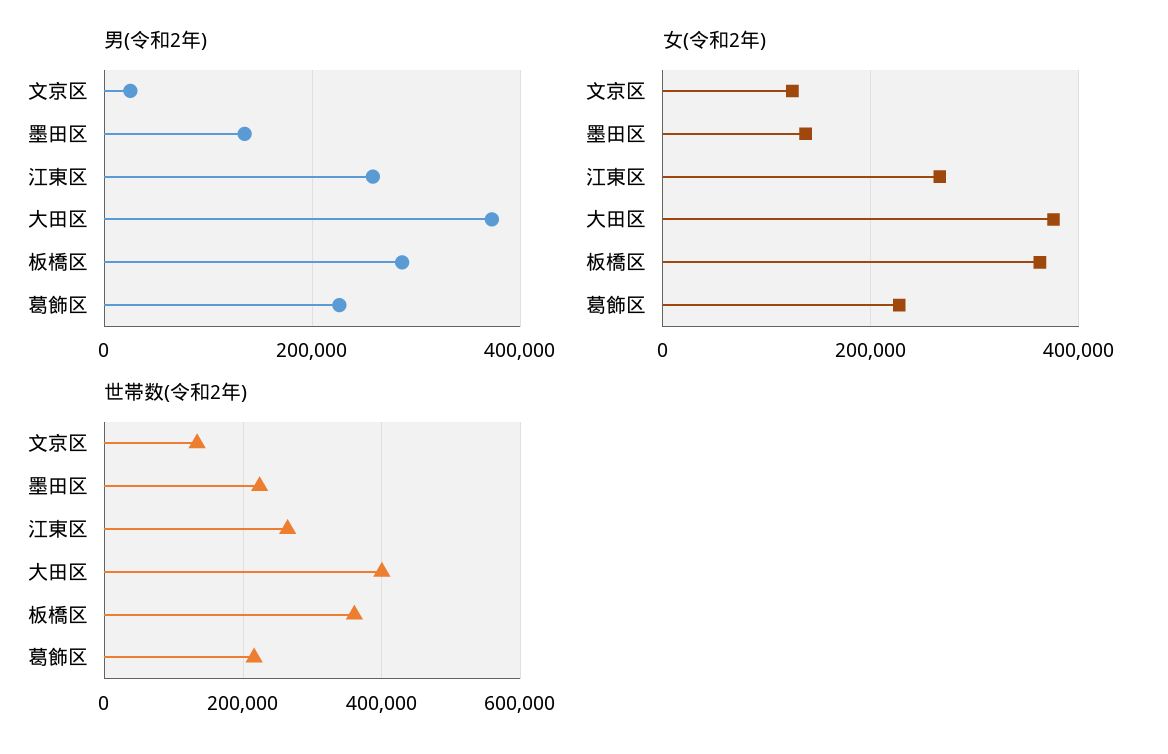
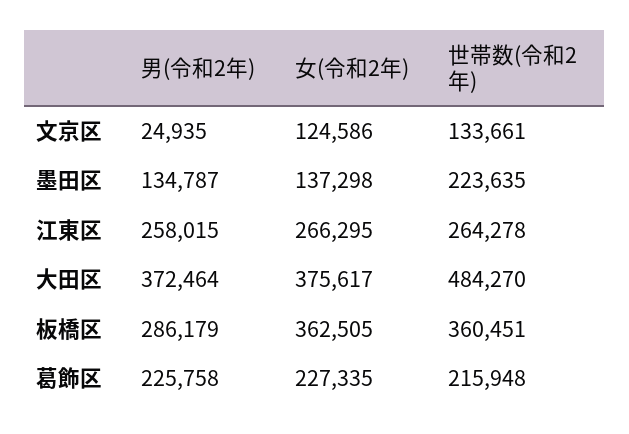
  {
    "男(令和2年)": {
      "文京区": 24935,
      "墨田区": 134787,
      "江東区": 258015,
      "大田区": 372464,
      "板橋区": 286179,
      "葛飾区": 225758
    },
    "女(令和2年)": {
      "文京区": 124586,
      "墨田区": 137298,
      "江東区": 266295,
      "大田区": 375617,
      "板橋区": 362505,
      "葛飾区": 227335
    },
    "世帯数(令和2年)": {
      "文京区": 133661,
      "墨田区": 223635,
      "江東区": 264278,
-     "大田区": 400000,
+     "大田区": 484270,
      "板橋区": 360451,
      "葛飾区": 215948
    }
  }

